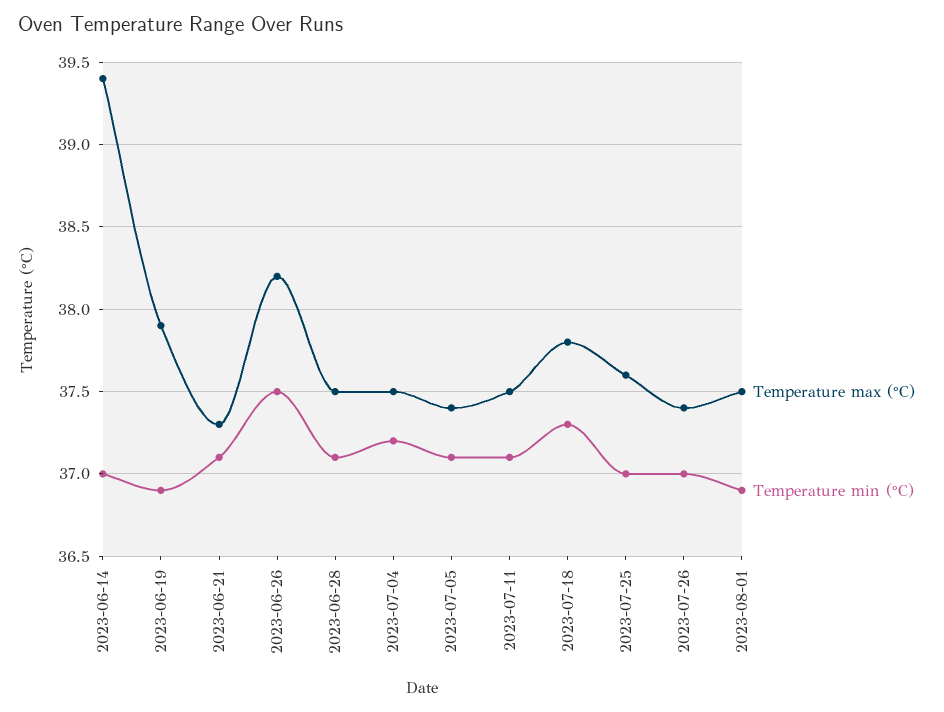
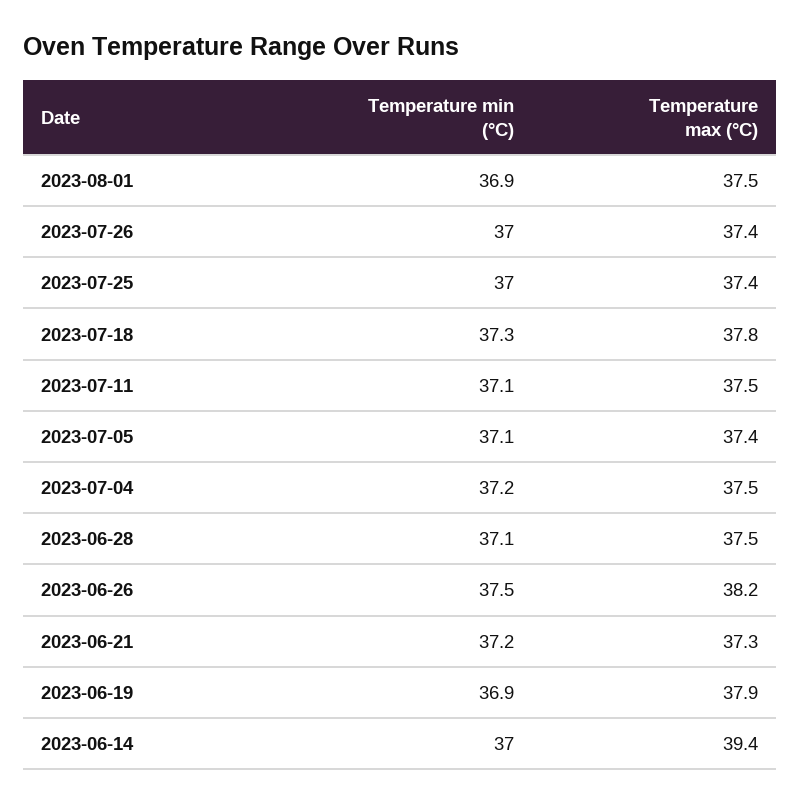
  {
    "Temperature max (°C)": {
      "2023-06-14": 39.4,
      "2023-06-19": 37.9,
      "2023-06-21": 37.3,
      "2023-06-26": 38.2,
      "2023-06-28": 37.5,
      "2023-07-04": 37.5,
      "2023-07-05": 37.4,
      "2023-07-11": 37.5,
      "2023-07-18": 37.8,
-     "2023-07-25": 37.6,
+     "2023-07-25": 37.4,
      "2023-07-26": 37.4,
      "2023-08-01": 37.5
    },
    "Temperature min (°C)": {
      "2023-06-14": 37,
      "2023-06-19": 36.9,
-     "2023-06-21": 37.1,
+     "2023-06-21": 37.2,
      "2023-06-26": 37.5,
      "2023-06-28": 37.1,
      "2023-07-04": 37.2,
      "2023-07-05": 37.1,
      "2023-07-11": 37.1,
      "2023-07-18": 37.3,
      "2023-07-25": 37,
      "2023-07-26": 37,
      "2023-08-01": 36.9
    }
  }

